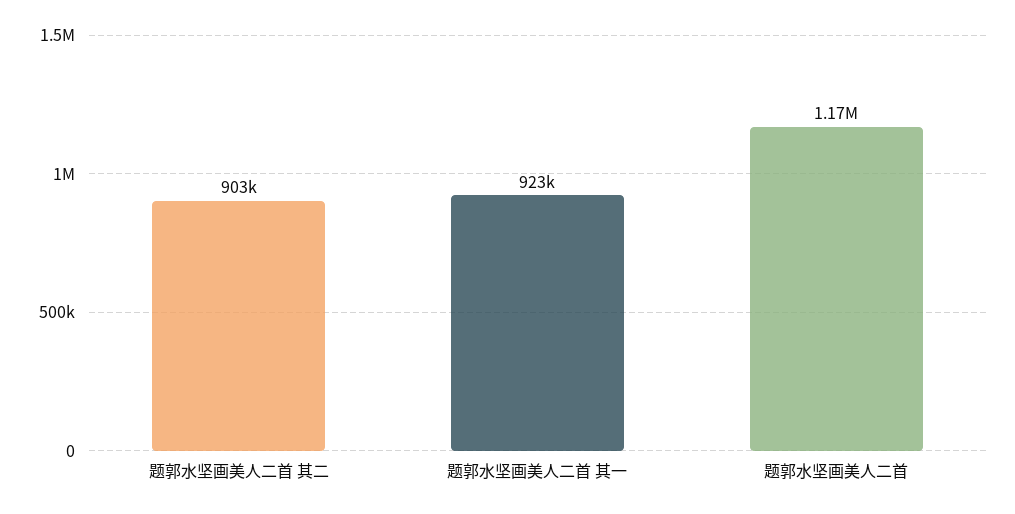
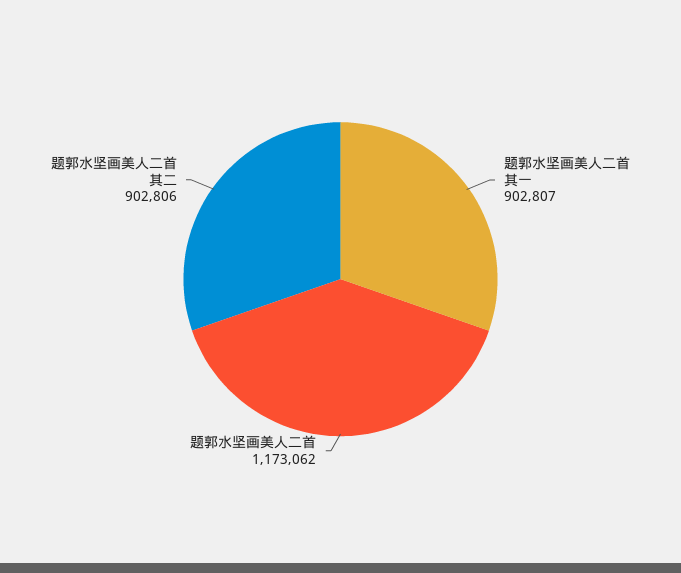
  {
    "题郭水坚画美人二首 其二": 902806,
-   "题郭水坚画美人二首 其一": 923000,
+   "题郭水坚画美人二首 其一": 902807,
    "题郭水坚画美人二首": 1173062
  }

